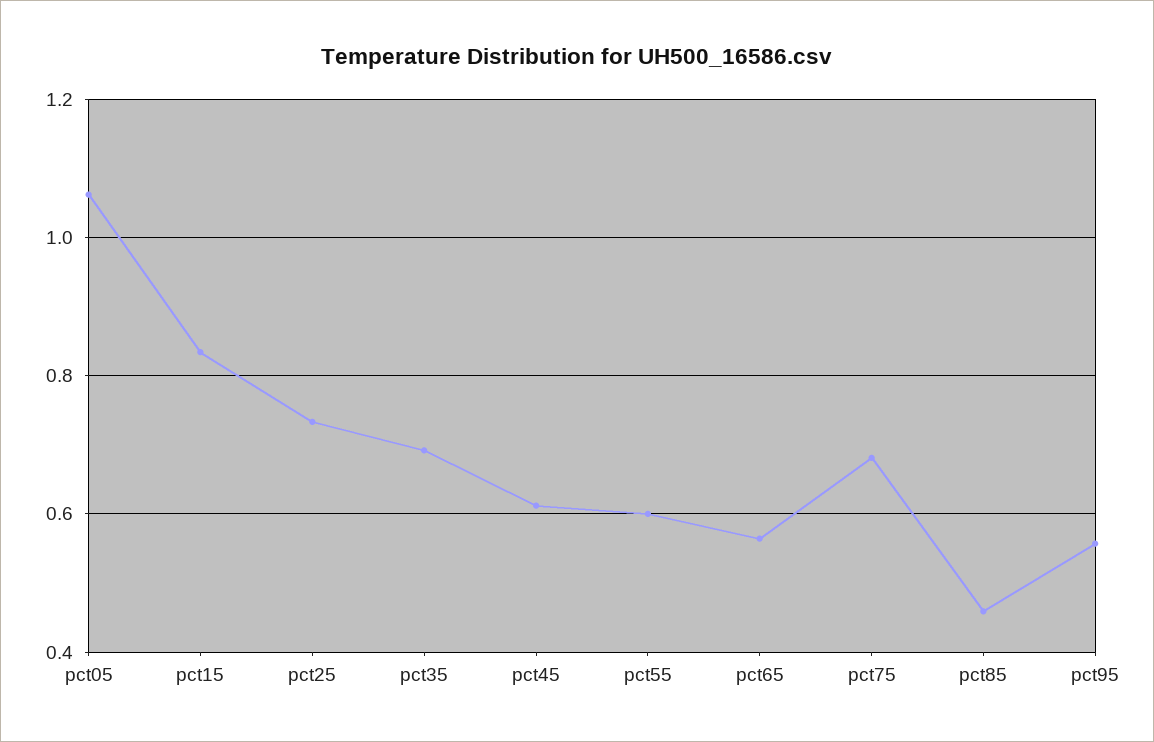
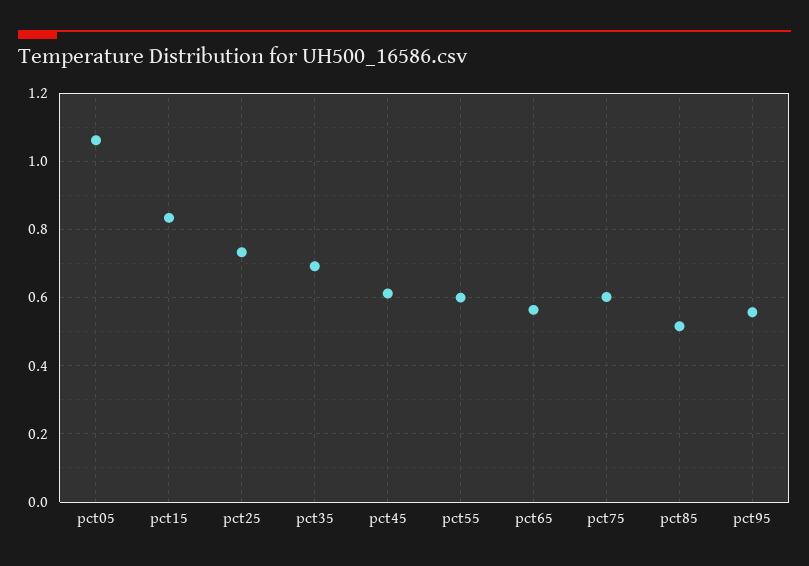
  {
    "pct05": 1.06,
    "pct15": 0.84,
    "pct25": 0.74,
    "pct35": 0.7,
    "pct45": 0.62,
    "pct55": 0.6,
    "pct65": 0.56,
-   "pct75": 0.68,
+   "pct75": 0.6,
-   "pct85": 0.46,
+   "pct85": 0.52,
    "pct95": 0.56
  }

